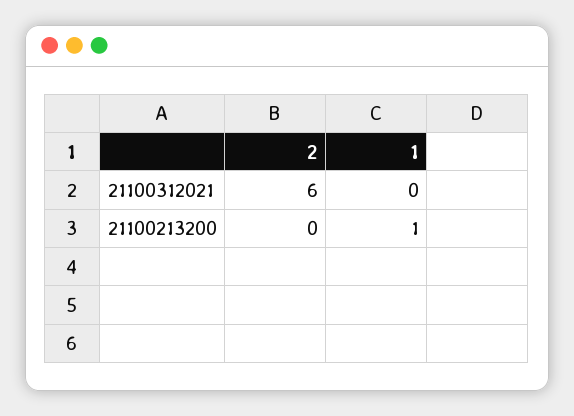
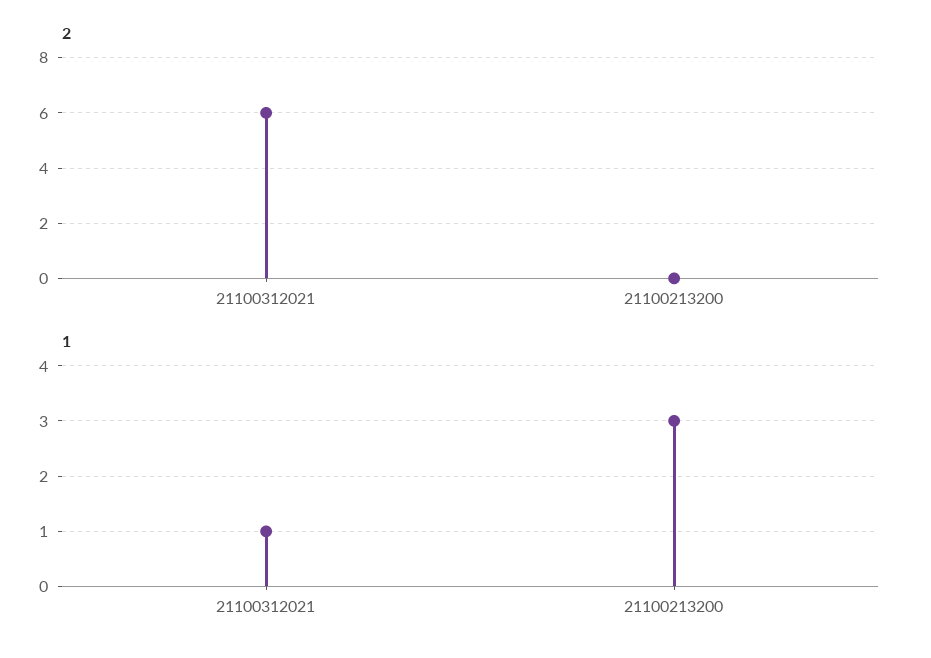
  {
    "2": {
      "21100312021": 6,
      "21100213200": 0
    },
    "1": {
-     "21100312021": 0,
+     "21100312021": 1,
-     "21100213200": 1
+     "21100213200": 3
    }
  }

